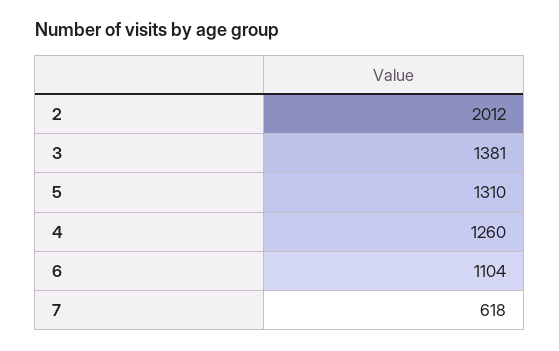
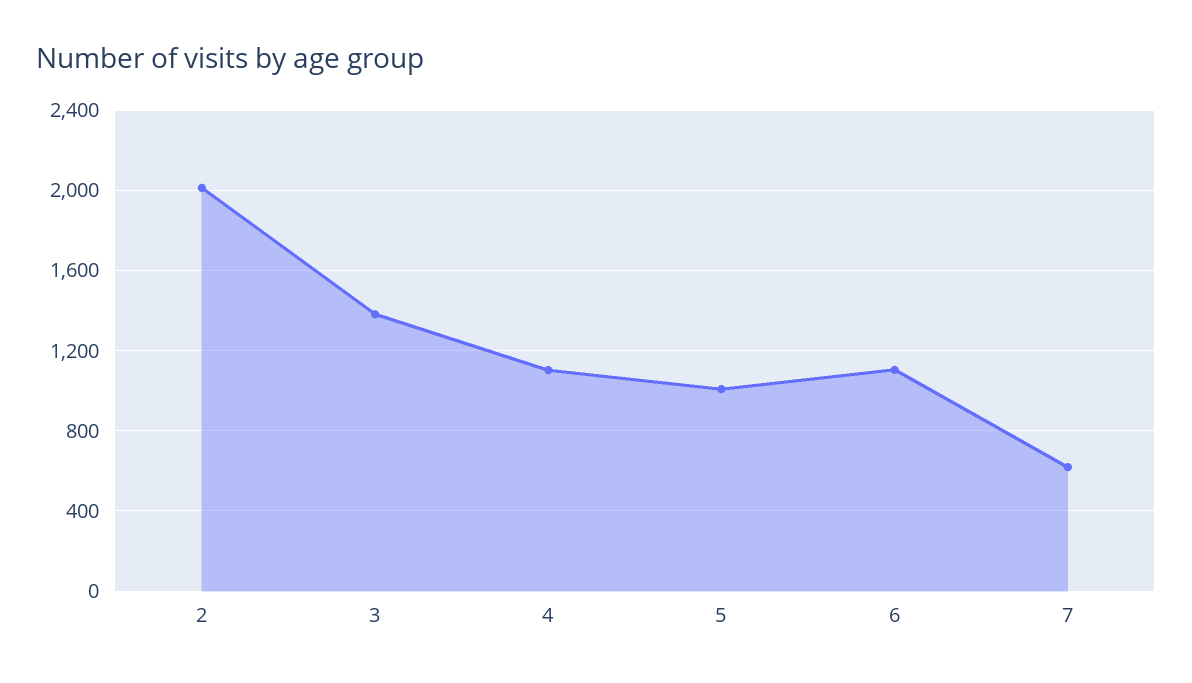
  {
    "2": 2012,
    "3": 1381,
-   "5": 1310,
+   "5": 1000,
-   "4": 1260,
+   "4": 1100,
    "6": 1104,
    "7": 618
  }

